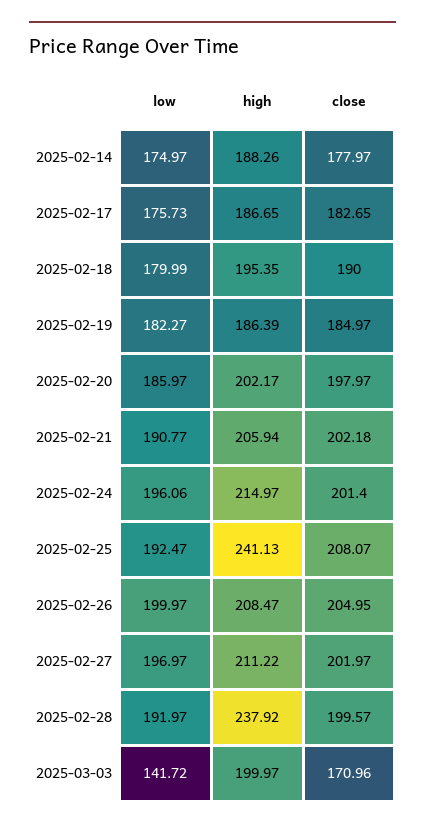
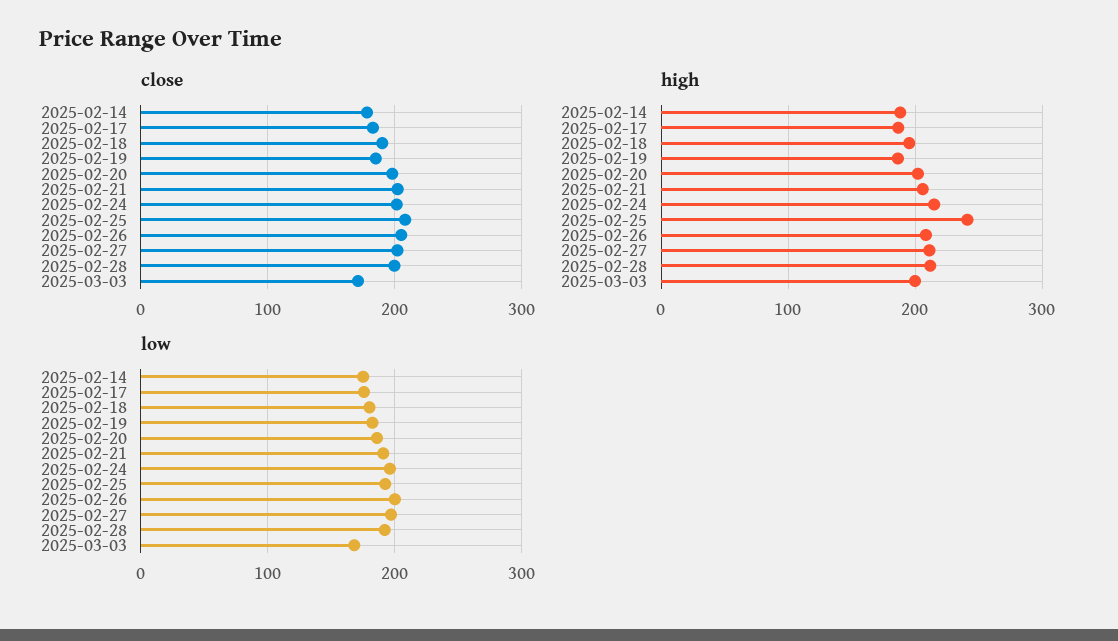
  {
    "low": {
      "2025-02-14": 174.97,
      "2025-02-17": 175.73,
      "2025-02-18": 179.99,
      "2025-02-19": 182.27,
      "2025-02-20": 185.97,
      "2025-02-21": 190.77,
      "2025-02-24": 196.06,
      "2025-02-25": 192.47,
      "2025-02-26": 199.97,
      "2025-02-27": 196.97,
      "2025-02-28": 191.97,
-     "2025-03-03": 141.72
+     "2025-03-03": 170
    },
    "high": {
      "2025-02-14": 188.26,
      "2025-02-17": 186.65,
      "2025-02-18": 195.35,
      "2025-02-19": 186.39,
      "2025-02-20": 202.17,
      "2025-02-21": 205.94,
      "2025-02-24": 214.97,
      "2025-02-25": 241.13,
      "2025-02-26": 208.47,
      "2025-02-27": 211.22,
-     "2025-02-28": 237.92,
+     "2025-02-28": 210,
      "2025-03-03": 199.97
    },
    "close": {
      "2025-02-14": 177.97,
      "2025-02-17": 182.65,
      "2025-02-18": 190,
      "2025-02-19": 184.97,
      "2025-02-20": 197.97,
      "2025-02-21": 202.18,
      "2025-02-24": 201.4,
      "2025-02-25": 208.07,
      "2025-02-26": 204.95,
      "2025-02-27": 201.97,
      "2025-02-28": 199.57,
      "2025-03-03": 170.96
    }
  }

